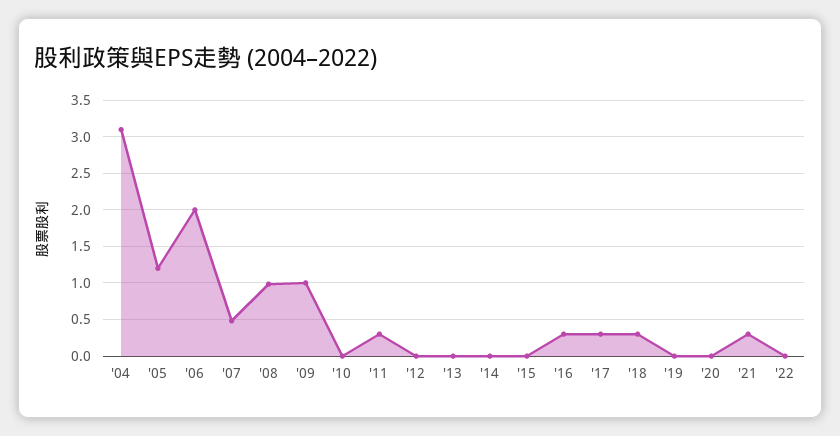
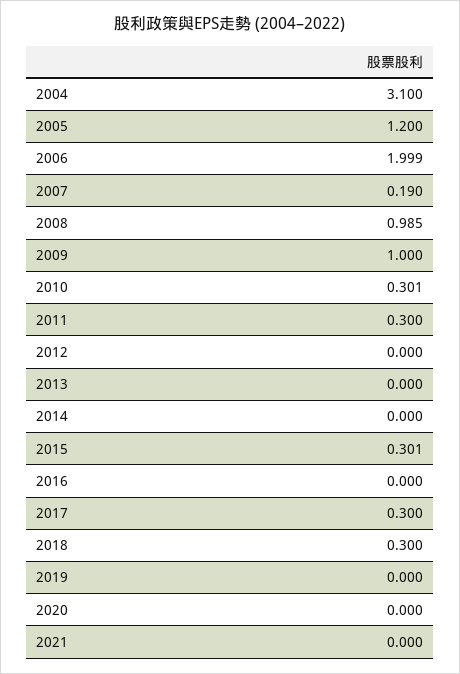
  {
    "'04": 3.1,
    "'05": 1.2,
    "'06": 1.999,
-   "'07": 0.5,
+   "'07": 0.19,
    "'08": 0.985,
    "'09": 1,
-   "'10": 0,
+   "'10": 0.301,
    "'11": 0.3,
    "'12": 0,
    "'13": 0,
    "'14": 0,
-   "'15": 0,
+   "'15": 0.301,
-   "'16": 0.3,
+   "'16": 0,
    "'17": 0.3,
    "'18": 0.3,
    "'19": 0,
    "'20": 0,
-   "'21": 0.3,
+   "'21": 0
-   "'22": 0
  }

